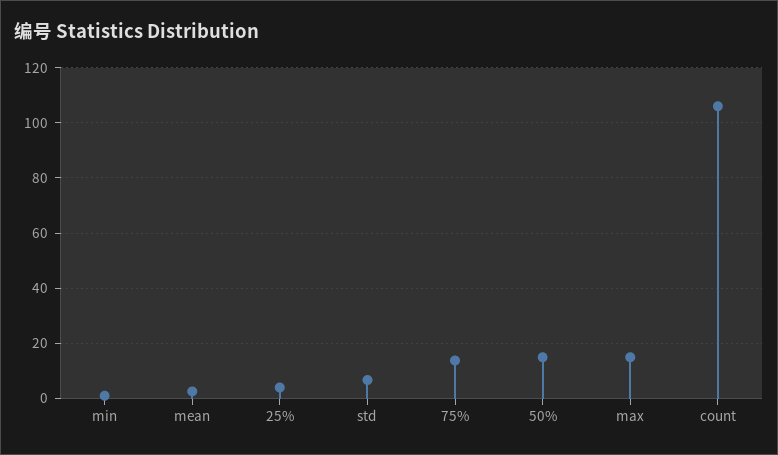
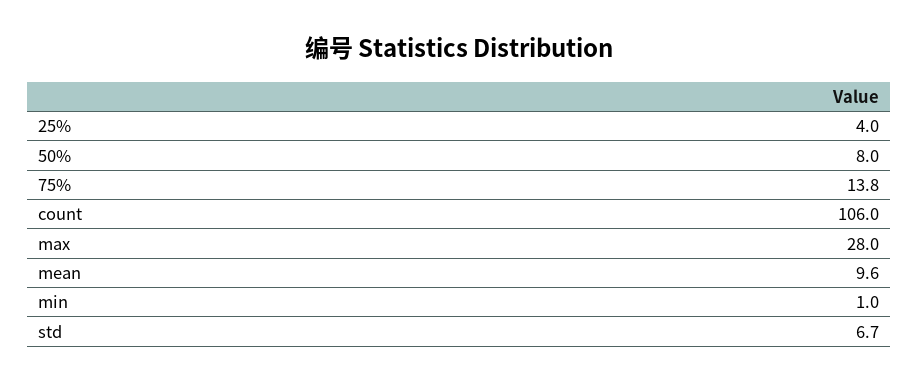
  {
    "min": 1,
-   "mean": 2.5,
+   "mean": 9.6,
    "25%": 4,
    "std": 6.7,
    "75%": 13.8,
-   "50%": 15,
+   "50%": 8,
-   "max": 15,
+   "max": 28,
    "count": 106
  }

